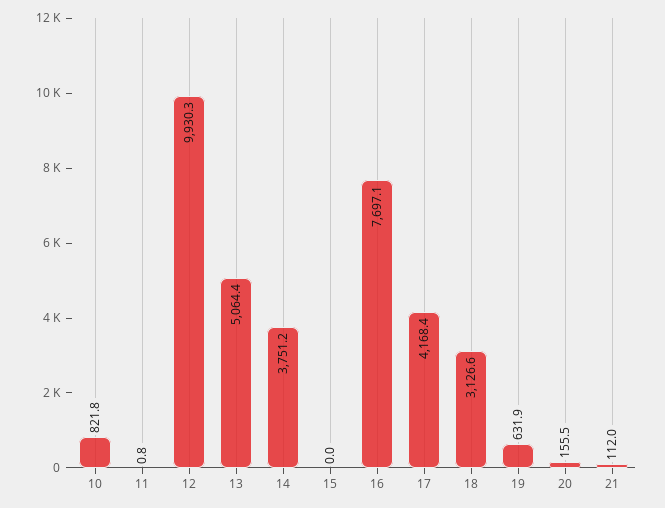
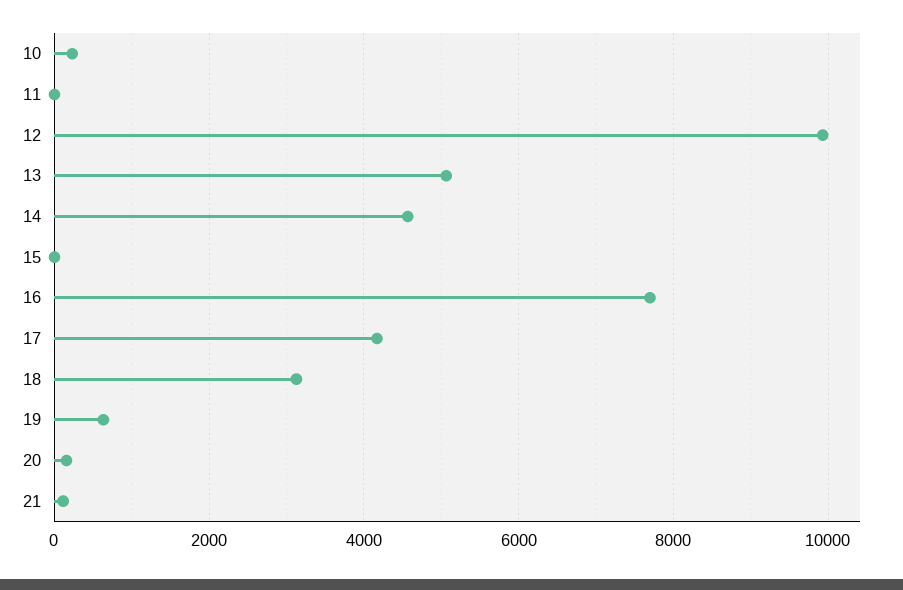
  {
-   "10": 821.8,
+   "10": 200,
    "11": 0.8,
    "12": 9930.3,
    "13": 5064.4,
-   "14": 3751.2,
+   "14": 4600,
    "15": 0,
    "16": 7697.1,
    "17": 4168.4,
    "18": 3126.6,
    "19": 631.9,
    "20": 155.5,
    "21": 112
  }

